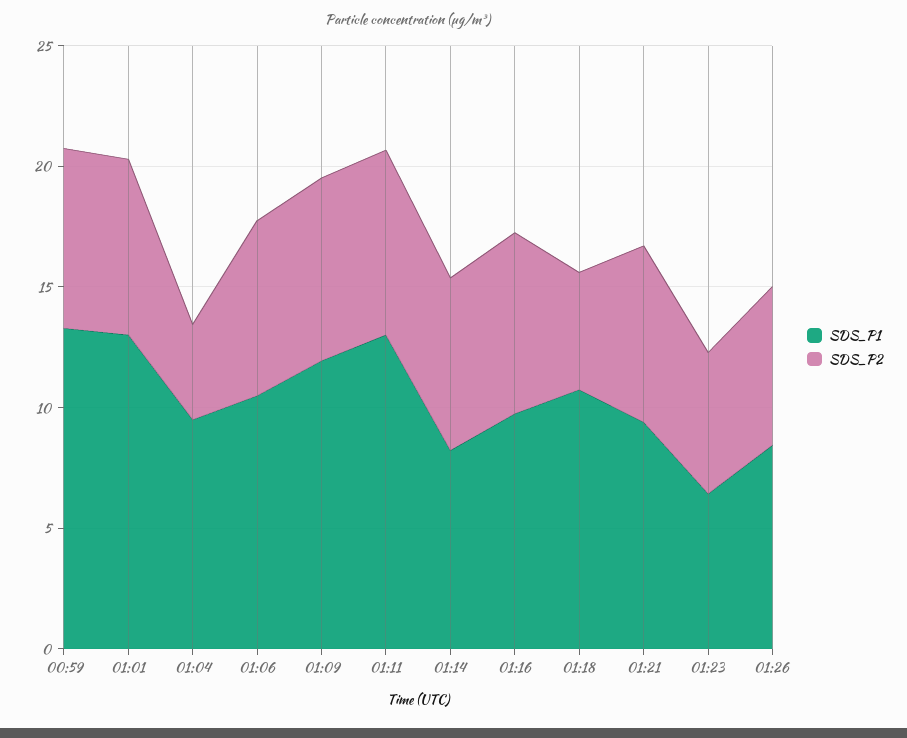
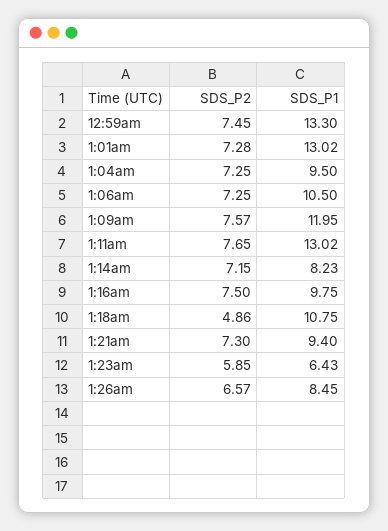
  {
    "SDS_P1": {
      "00:59": 13.3,
      "01:01": 13.02,
      "01:04": 9.5,
      "01:06": 10.5,
      "01:09": 11.95,
      "01:11": 13.02,
      "01:14": 8.23,
      "01:16": 9.75,
      "01:18": 10.75,
      "01:21": 9.4,
      "01:23": 6.43,
      "01:26": 8.45
    },
    "SDS_P2": {
      "00:59": 7.45,
      "01:01": 7.28,
-     "01:04": 4,
+     "01:04": 7.25,
      "01:06": 7.25,
      "01:09": 7.57,
      "01:11": 7.65,
      "01:14": 7.15,
      "01:16": 7.5,
      "01:18": 4.86,
      "01:21": 7.3,
      "01:23": 5.85,
      "01:26": 6.57
    }
  }

